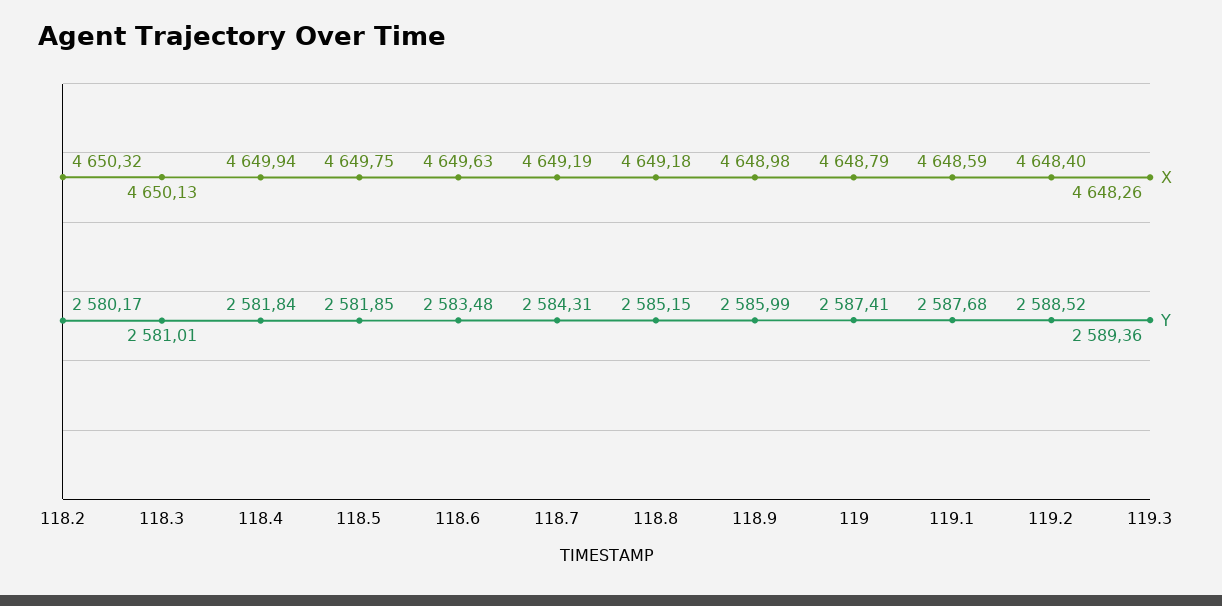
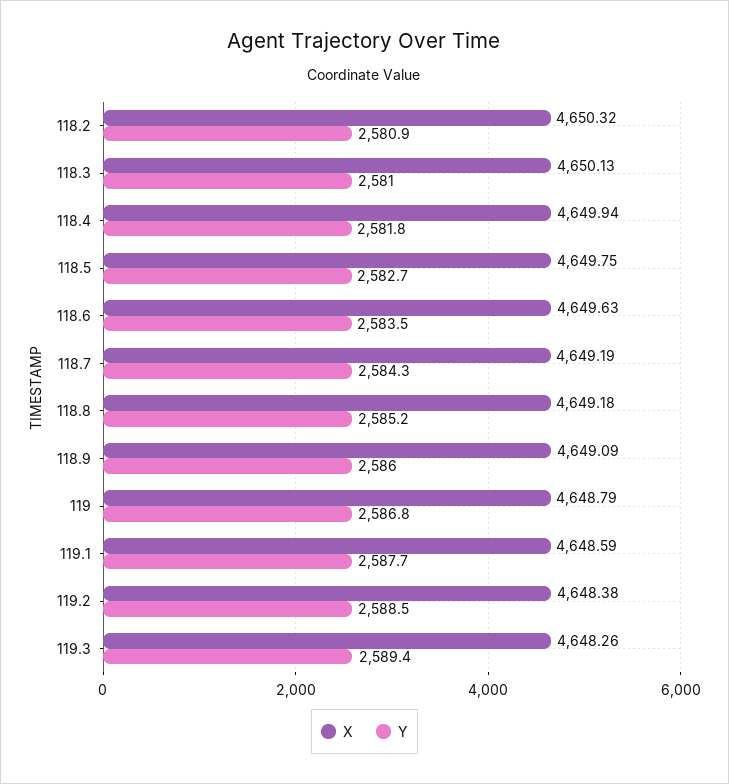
  {
    "X": {
      "118.2": 4650.32,
      "118.3": 4650.13,
      "118.4": 4649.94,
      "118.5": 4649.75,
      "118.6": 4649.63,
      "118.7": 4649.19,
      "118.8": 4649.18,
-     "118.9": 4648.98,
+     "118.9": 4649.09,
      "119": 4648.79,
      "119.1": 4648.59,
-     "119.2": 4648.4,
+     "119.2": 4648.38,
      "119.3": 4648.26
    },
    "Y": {
-     "118.2": 2580.17,
+     "118.2": 2580.9,
      "118.3": 2581.01,
      "118.4": 2581.84,
-     "118.5": 2581.85,
+     "118.5": 2582.7,
      "118.6": 2583.48,
      "118.7": 2584.31,
      "118.8": 2585.15,
      "118.9": 2585.99,
-     "119": 2587.41,
+     "119": 2586.8,
      "119.1": 2587.68,
      "119.2": 2588.52,
      "119.3": 2589.36
    }
  }

